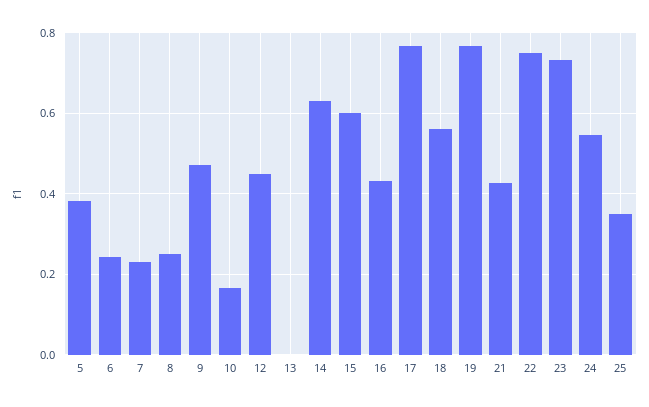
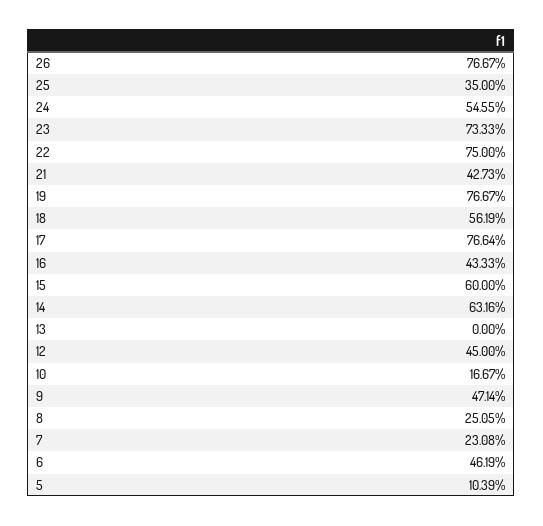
  {
-   "5": 0.38,
+   "5": 0.1039,
-   "6": 0.24,
+   "6": 0.4619,
    "7": 0.2308,
    "8": 0.2505,
    "9": 0.4714,
    "10": 0.1667,
    "12": 0.45,
    "13": 0,
    "14": 0.6316,
    "15": 0.6,
    "16": 0.4333,
    "17": 0.7664,
    "18": 0.5619,
    "19": 0.7667,
    "21": 0.4273,
    "22": 0.75,
    "23": 0.7333,
    "24": 0.5455,
-   "25": 0.35
+   "25": 0.35,
+   "26": 0.7667
  }

